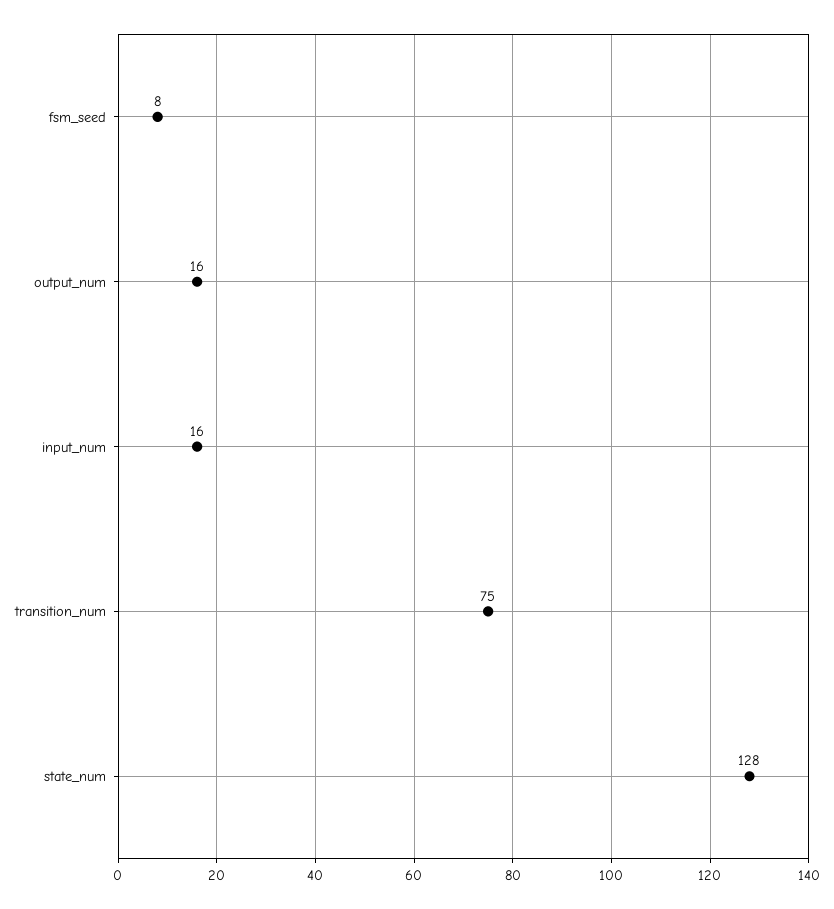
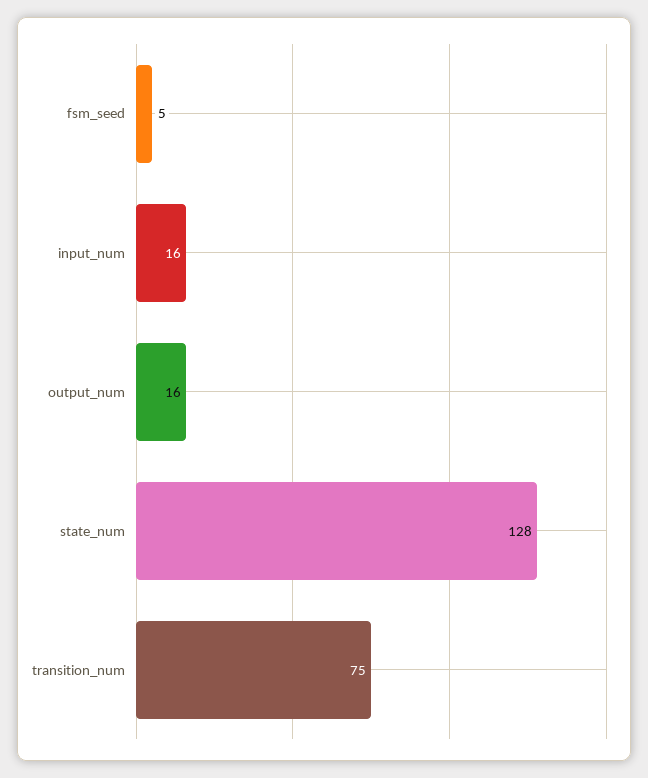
  {
-   "fsm_seed": 8,
+   "fsm_seed": 5,
    "output_num": 16,
    "input_num": 16,
    "transition_num": 75,
    "state_num": 128
  }

